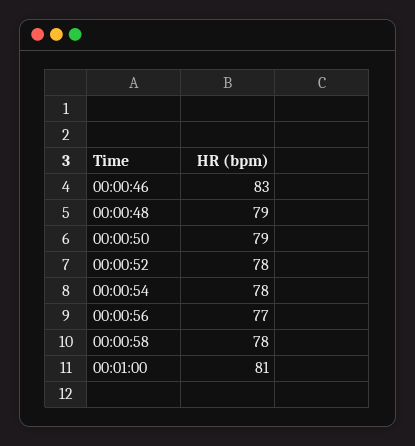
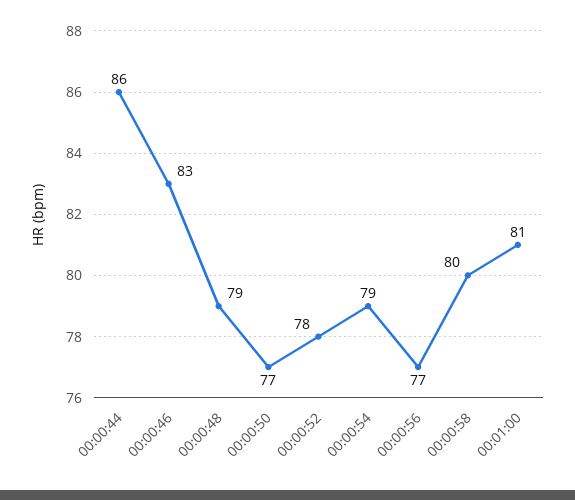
  {
    "00:00:46": 83,
    "00:00:48": 79,
-   "00:00:50": 79,
+   "00:00:50": 77,
    "00:00:52": 78,
-   "00:00:54": 78,
+   "00:00:54": 79,
    "00:00:56": 77,
-   "00:00:58": 78,
+   "00:00:58": 80,
-   "00:01:00": 81
+   "00:01:00": 81,
+   "00:00:44": 86
  }

